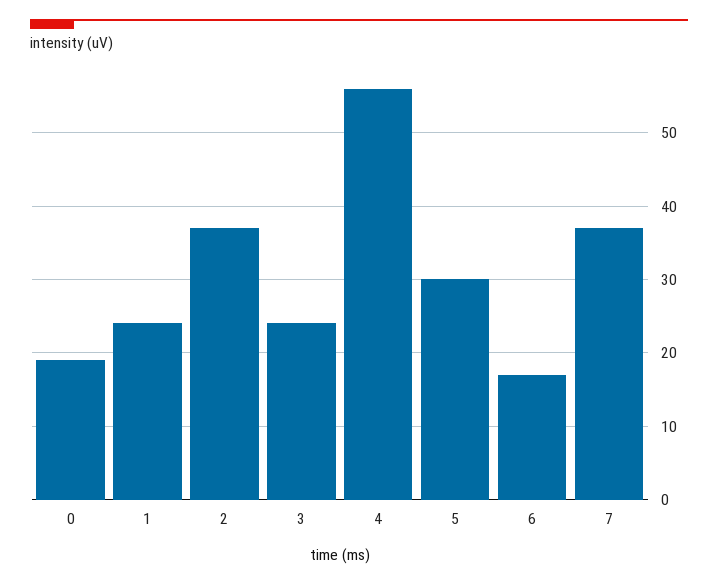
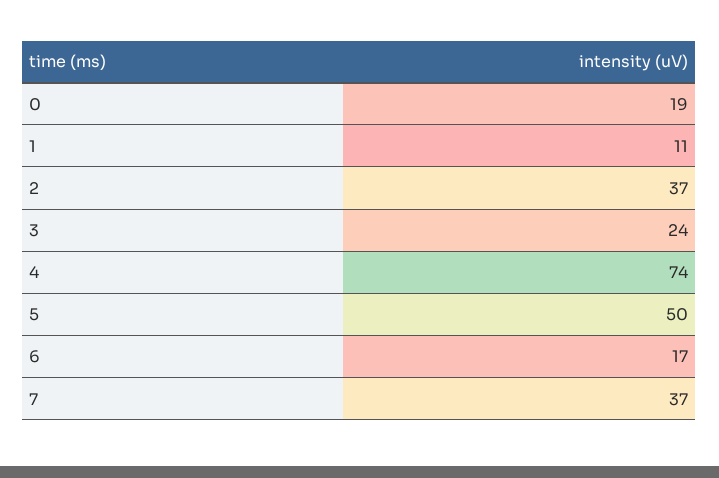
  {
    "0": 19,
-   "1": 24,
+   "1": 11,
    "2": 37,
    "3": 24,
-   "4": 56,
+   "4": 74,
-   "5": 30,
+   "5": 50,
    "6": 17,
    "7": 37
  }

